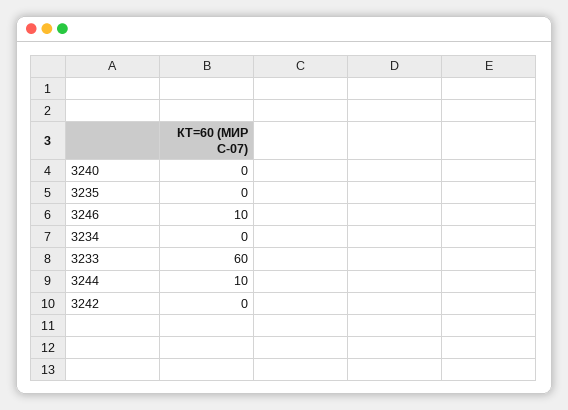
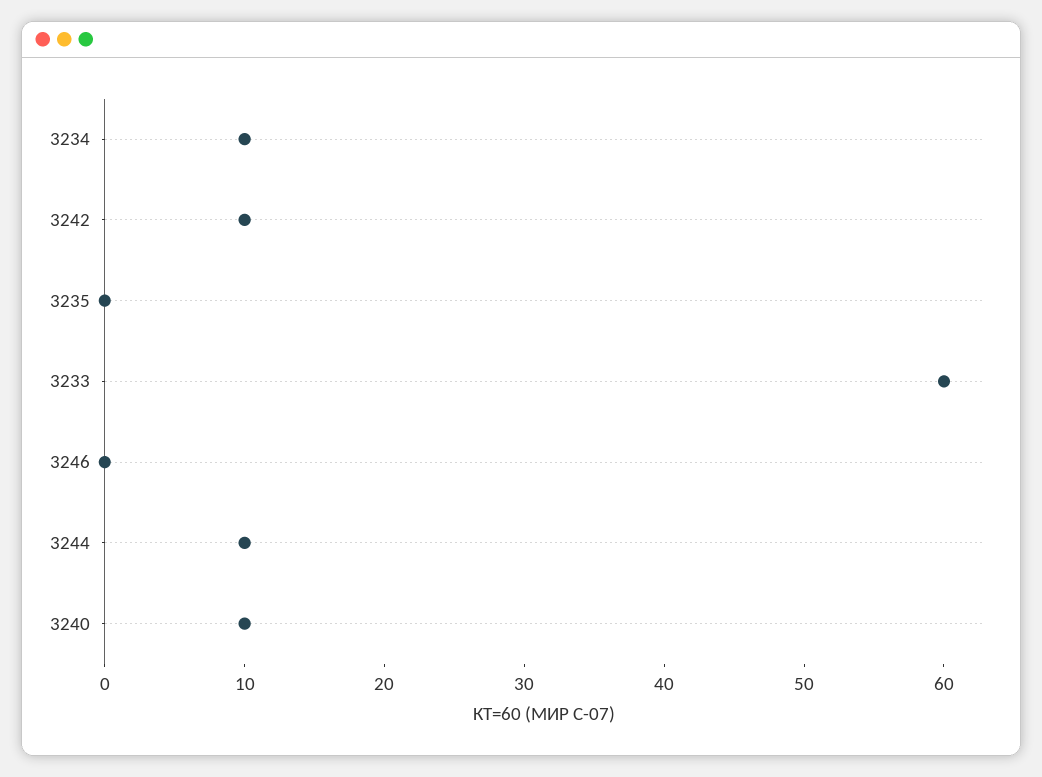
  {
-   "3240": 0,
+   "3240": 10,
    "3235": 0,
-   "3246": 10,
+   "3246": 0,
-   "3234": 0,
+   "3234": 10,
    "3233": 60,
    "3244": 10,
-   "3242": 0
+   "3242": 10
  }

